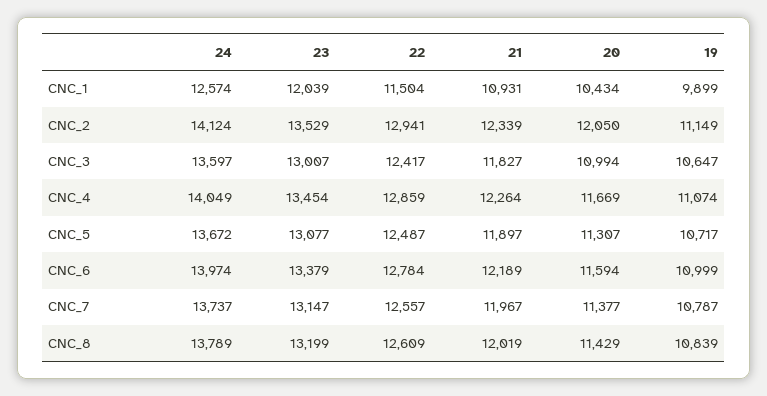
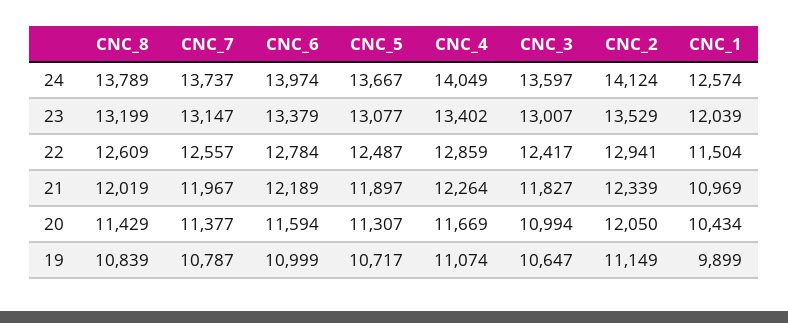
  {
    "24": {
      "CNC_1": 12574,
      "CNC_2": 14124,
      "CNC_3": 13597,
      "CNC_4": 14049,
-     "CNC_5": 13672,
+     "CNC_5": 13667,
      "CNC_6": 13974,
      "CNC_7": 13737,
      "CNC_8": 13789
    },
    "23": {
      "CNC_1": 12039,
      "CNC_2": 13529,
      "CNC_3": 13007,
-     "CNC_4": 13454,
+     "CNC_4": 13402,
      "CNC_5": 13077,
      "CNC_6": 13379,
      "CNC_7": 13147,
      "CNC_8": 13199
    },
    "22": {
      "CNC_1": 11504,
      "CNC_2": 12941,
      "CNC_3": 12417,
      "CNC_4": 12859,
      "CNC_5": 12487,
      "CNC_6": 12784,
      "CNC_7": 12557,
      "CNC_8": 12609
    },
    "21": {
-     "CNC_1": 10931,
+     "CNC_1": 10969,
      "CNC_2": 12339,
      "CNC_3": 11827,
      "CNC_4": 12264,
      "CNC_5": 11897,
      "CNC_6": 12189,
      "CNC_7": 11967,
      "CNC_8": 12019
    },
    "20": {
      "CNC_1": 10434,
      "CNC_2": 12050,
      "CNC_3": 10994,
      "CNC_4": 11669,
      "CNC_5": 11307,
      "CNC_6": 11594,
      "CNC_7": 11377,
      "CNC_8": 11429
    },
    "19": {
      "CNC_1": 9899,
      "CNC_2": 11149,
      "CNC_3": 10647,
      "CNC_4": 11074,
      "CNC_5": 10717,
      "CNC_6": 10999,
      "CNC_7": 10787,
      "CNC_8": 10839
    }
  }

